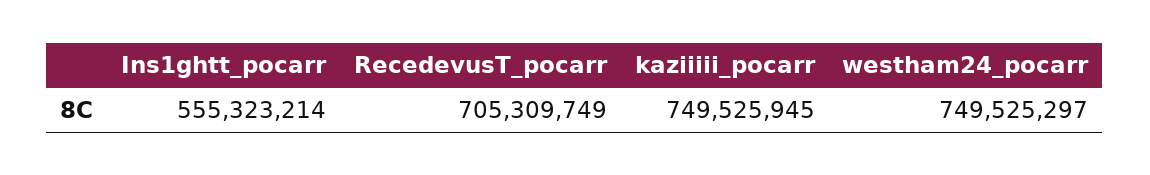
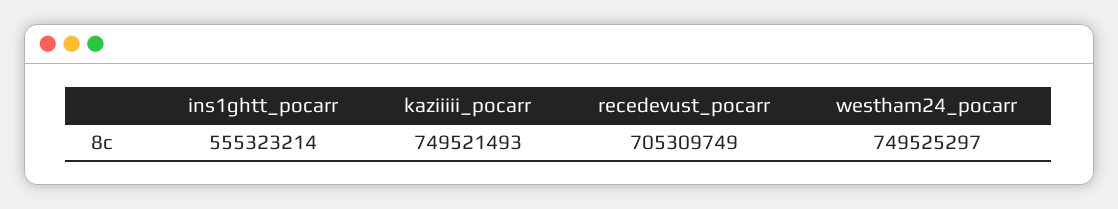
  {
    "Ins1ghtt_pocarr": 555323214,
    "RecedevusT_pocarr": 705309749,
-   "kaziiiii_pocarr": 749525945,
+   "kaziiiii_pocarr": 749521493,
    "westham24_pocarr": 749525297
  }

